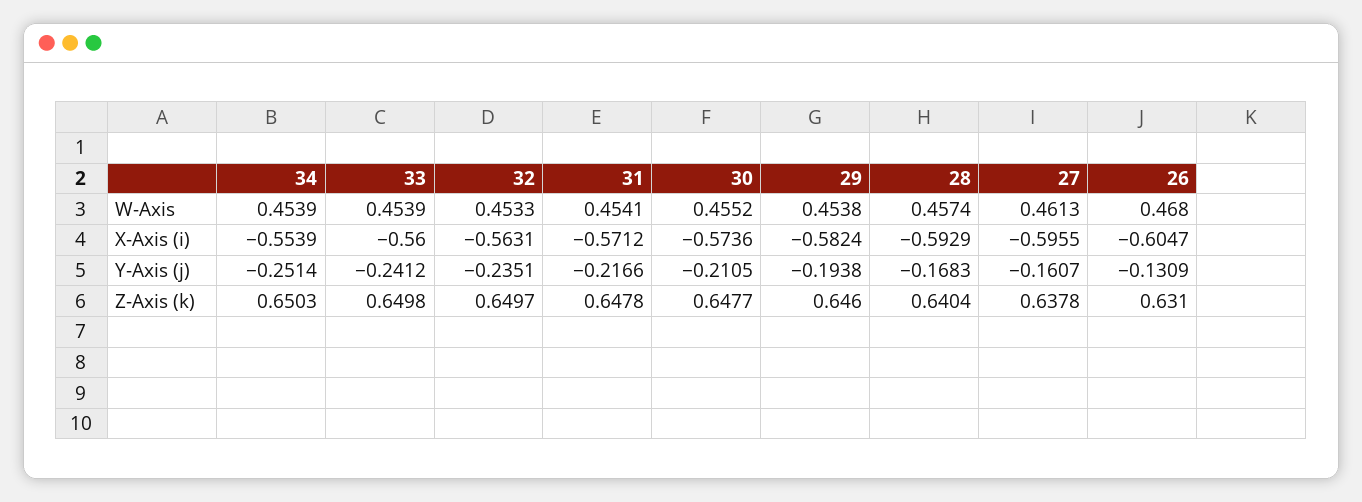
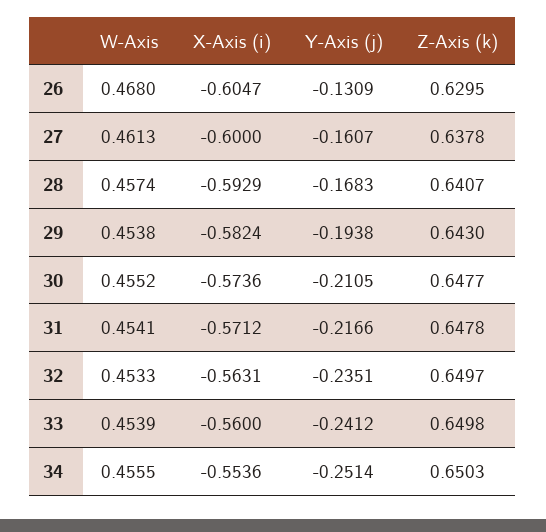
  {
    "34": {
-     "W-Axis": 0.4539,
+     "W-Axis": 0.4555,
-     "X-Axis (i)": -0.5539,
+     "X-Axis (i)": -0.5536,
      "Y-Axis (j)": -0.2514,
      "Z-Axis (k)": 0.6503
    },
    "33": {
      "W-Axis": 0.4539,
      "X-Axis (i)": -0.56,
      "Y-Axis (j)": -0.2412,
      "Z-Axis (k)": 0.6498
    },
    "32": {
      "W-Axis": 0.4533,
      "X-Axis (i)": -0.5631,
      "Y-Axis (j)": -0.2351,
      "Z-Axis (k)": 0.6497
    },
    "31": {
      "W-Axis": 0.4541,
      "X-Axis (i)": -0.5712,
      "Y-Axis (j)": -0.2166,
      "Z-Axis (k)": 0.6478
    },
    "30": {
      "W-Axis": 0.4552,
      "X-Axis (i)": -0.5736,
      "Y-Axis (j)": -0.2105,
      "Z-Axis (k)": 0.6477
    },
    "29": {
      "W-Axis": 0.4538,
      "X-Axis (i)": -0.5824,
      "Y-Axis (j)": -0.1938,
-     "Z-Axis (k)": 0.646
+     "Z-Axis (k)": 0.643
    },
    "28": {
      "W-Axis": 0.4574,
      "X-Axis (i)": -0.5929,
      "Y-Axis (j)": -0.1683,
-     "Z-Axis (k)": 0.6404
+     "Z-Axis (k)": 0.6407
    },
    "27": {
      "W-Axis": 0.4613,
-     "X-Axis (i)": -0.5955,
+     "X-Axis (i)": -0.6,
      "Y-Axis (j)": -0.1607,
      "Z-Axis (k)": 0.6378
    },
    "26": {
      "W-Axis": 0.468,
      "X-Axis (i)": -0.6047,
      "Y-Axis (j)": -0.1309,
-     "Z-Axis (k)": 0.631
+     "Z-Axis (k)": 0.6295
    }
  }

